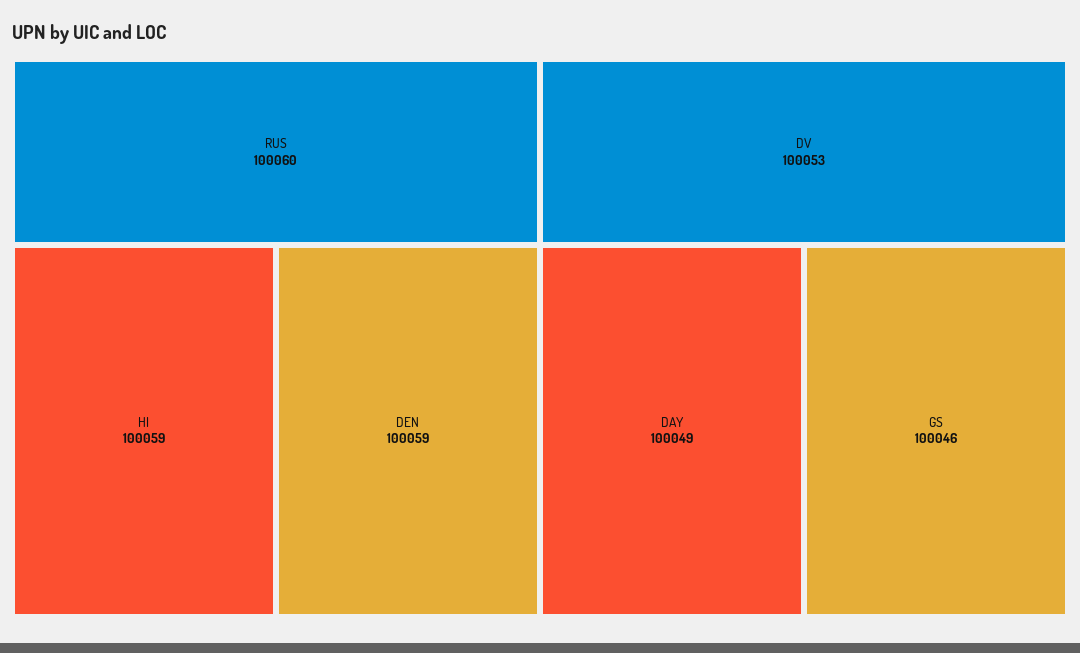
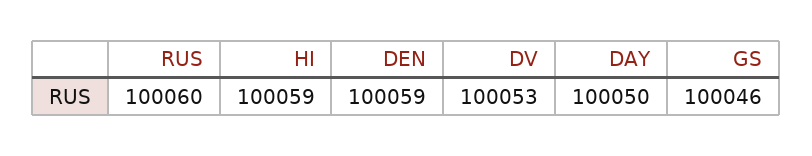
  {
    "RUS": 100060,
    "HI": 100059,
    "DEN": 100059,
    "DV": 100053,
-   "DAY": 100049,
+   "DAY": 100050,
    "GS": 100046
  }

